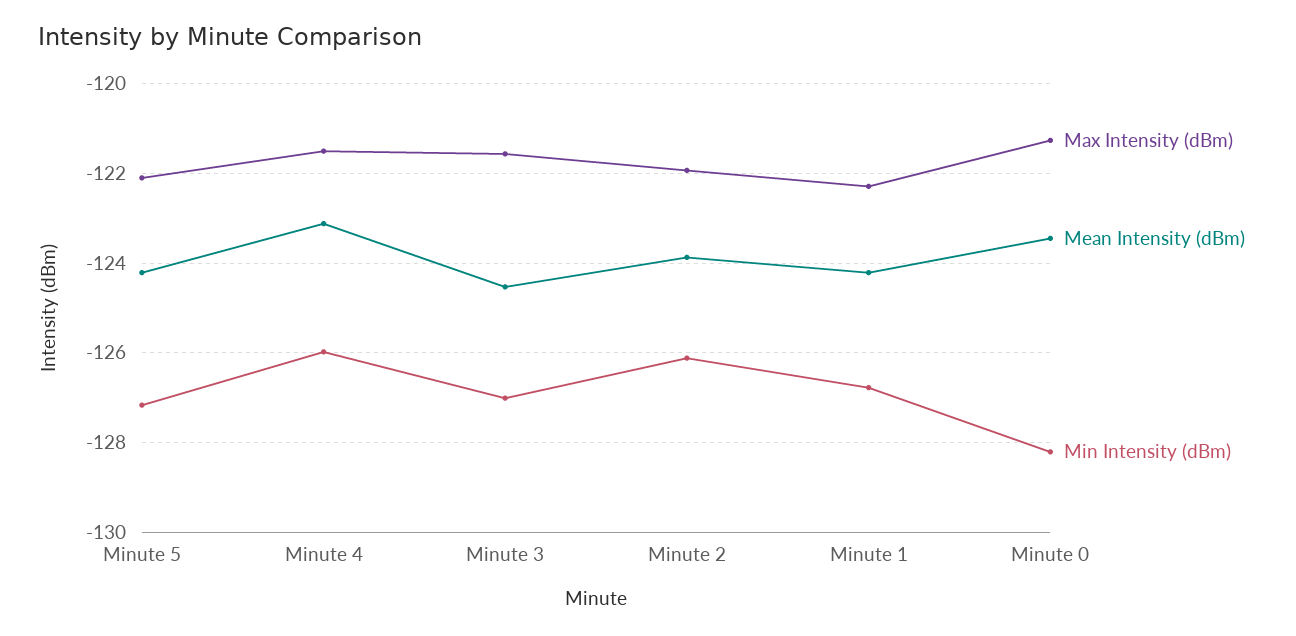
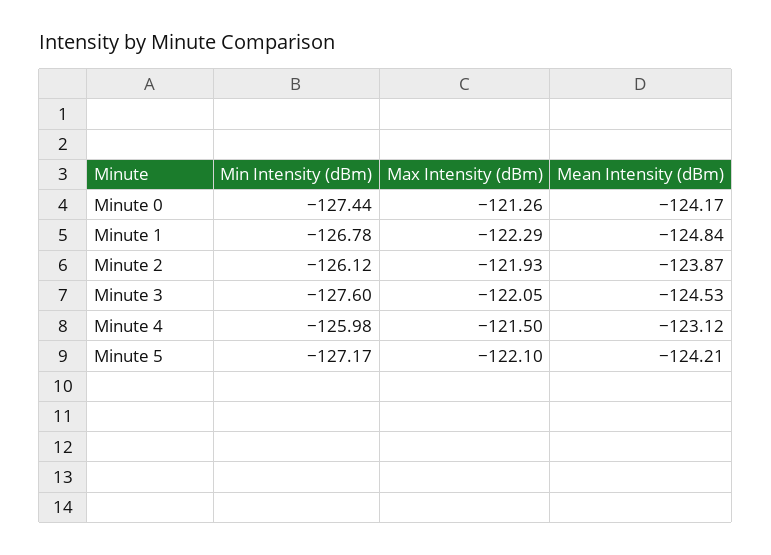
  {
    "Max Intensity (dBm)": {
      "Minute 5": -122.1,
      "Minute 4": -121.5,
-     "Minute 3": -121.6,
+     "Minute 3": -122.05,
      "Minute 2": -121.93,
      "Minute 1": -122.29,
      "Minute 0": -121.26
    },
    "Mean Intensity (dBm)": {
      "Minute 5": -124.21,
      "Minute 4": -123.12,
      "Minute 3": -124.53,
      "Minute 2": -123.87,
-     "Minute 1": -124.2,
+     "Minute 1": -124.84,
-     "Minute 0": -123.4
+     "Minute 0": -124.17
    },
    "Min Intensity (dBm)": {
      "Minute 5": -127.17,
      "Minute 4": -125.98,
-     "Minute 3": -127,
+     "Minute 3": -127.6,
      "Minute 2": -126.12,
      "Minute 1": -126.78,
-     "Minute 0": -128.2
+     "Minute 0": -127.44
    }
  }

